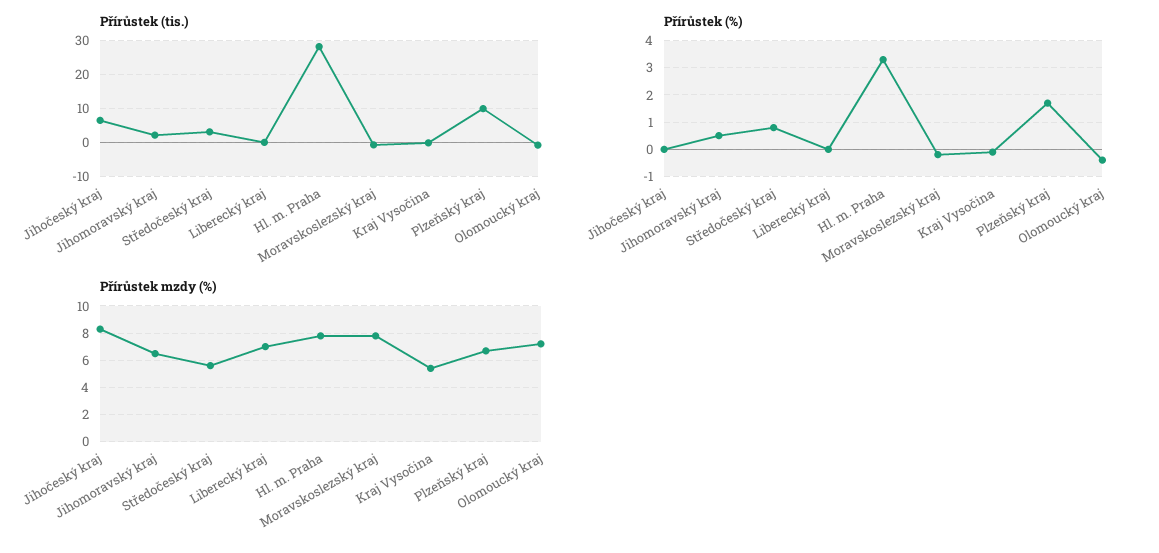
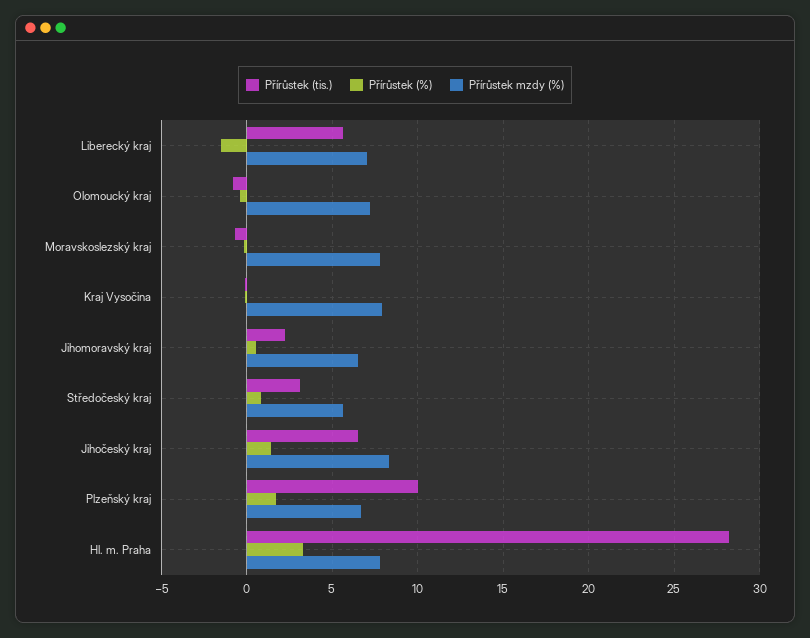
  {
    "Přírůstek (tis.)": {
      "Jihočeský kraj": 6.5,
      "Jihomoravský kraj": 2,
      "Středočeský kraj": 3,
-     "Liberecký kraj": 0,
+     "Liberecký kraj": 5.5,
      "Hl. m. Praha": 28,
      "Moravskoslezský kraj": -0.5,
      "Kraj Vysočina": 0,
      "Plzeňský kraj": 10,
      "Olomoucký kraj": -1
    },
    "Přírůstek (%)": {
-     "Jihočeský kraj": 0,
+     "Jihočeský kraj": 1.5,
      "Jihomoravský kraj": 0.5,
      "Středočeský kraj": 1,
-     "Liberecký kraj": 0,
+     "Liberecký kraj": -1.5,
      "Hl. m. Praha": 3.5,
      "Moravskoslezský kraj": 0,
      "Kraj Vysočina": 0,
      "Plzeňský kraj": 1.5,
      "Olomoucký kraj": -0.5
    },
    "Přírůstek mzdy (%)": {
      "Jihočeský kraj": 8.5,
      "Jihomoravský kraj": 6.5,
      "Středočeský kraj": 5.5,
      "Liberecký kraj": 7,
      "Hl. m. Praha": 8,
      "Moravskoslezský kraj": 8,
-     "Kraj Vysočina": 5.5,
+     "Kraj Vysočina": 8,
      "Plzeňský kraj": 6.5,
      "Olomoucký kraj": 7
    }
  }

